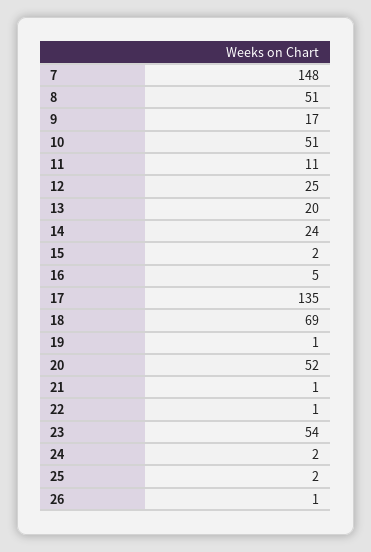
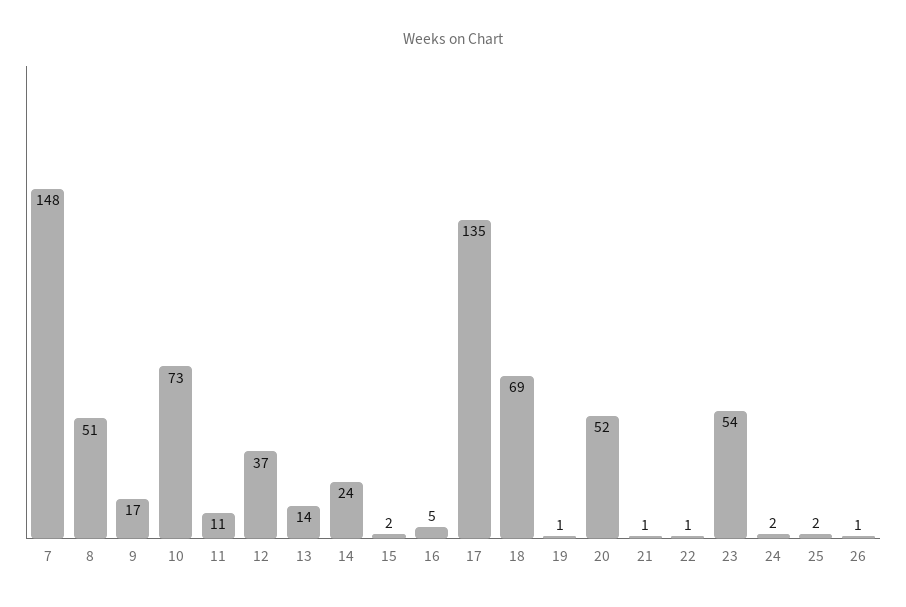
  {
    "7": 148,
    "8": 51,
    "9": 17,
-   "10": 51,
+   "10": 73,
    "11": 11,
-   "12": 25,
+   "12": 37,
-   "13": 20,
+   "13": 14,
    "14": 24,
    "15": 2,
    "16": 5,
    "17": 135,
    "18": 69,
    "19": 1,
    "20": 52,
    "21": 1,
    "22": 1,
    "23": 54,
    "24": 2,
    "25": 2,
    "26": 1
  }

